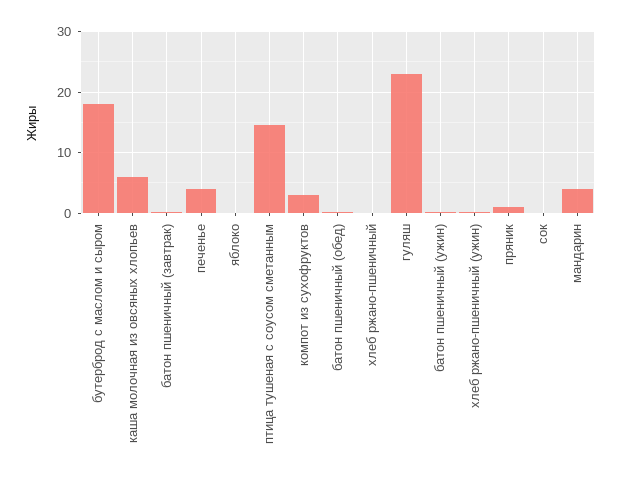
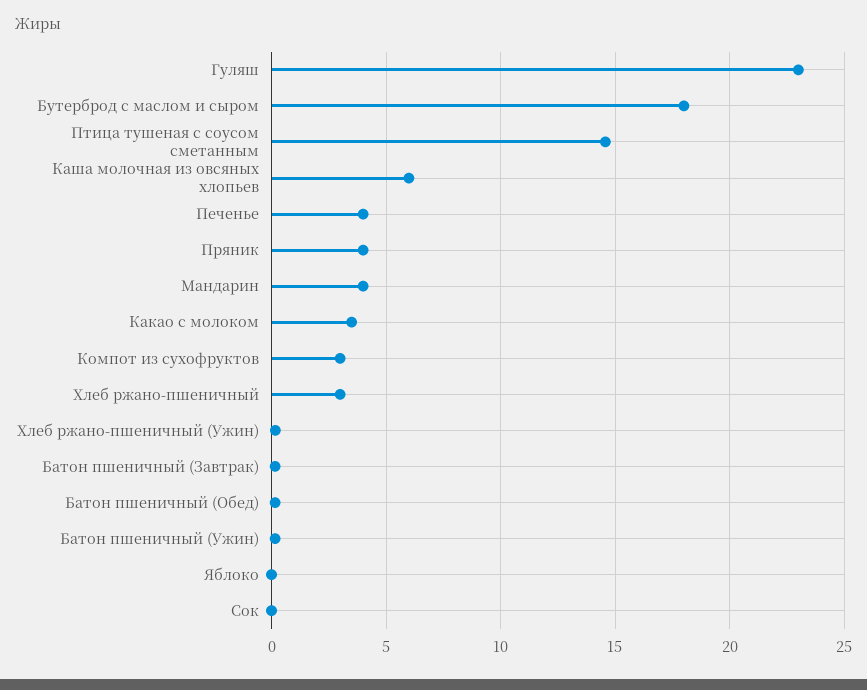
  {
    "бутерброд с маслом и сыром": 18,
    "каша молочная из овсяных хлопьев": 6,
    "батон пшеничный (завтрак)": 0,
    "печенье": 4,
    "яблоко": 0,
    "птица тушеная с соусом сметанным": 14.5,
    "компот из сухофруктов": 3,
    "батон пшеничный (обед)": 0,
-   "хлеб ржано-пшеничный": 0,
+   "хлеб ржано-пшеничный": 3,
    "гуляш": 23,
    "батон пшеничный (ужин)": 0,
    "хлеб ржано-пшеничный (ужин)": 0,
-   "пряник": 1,
+   "пряник": 4,
    "сок": 0,
-   "мандарин": 4
+   "мандарин": 4,
+   "Какао с молоком": 3.5
  }

